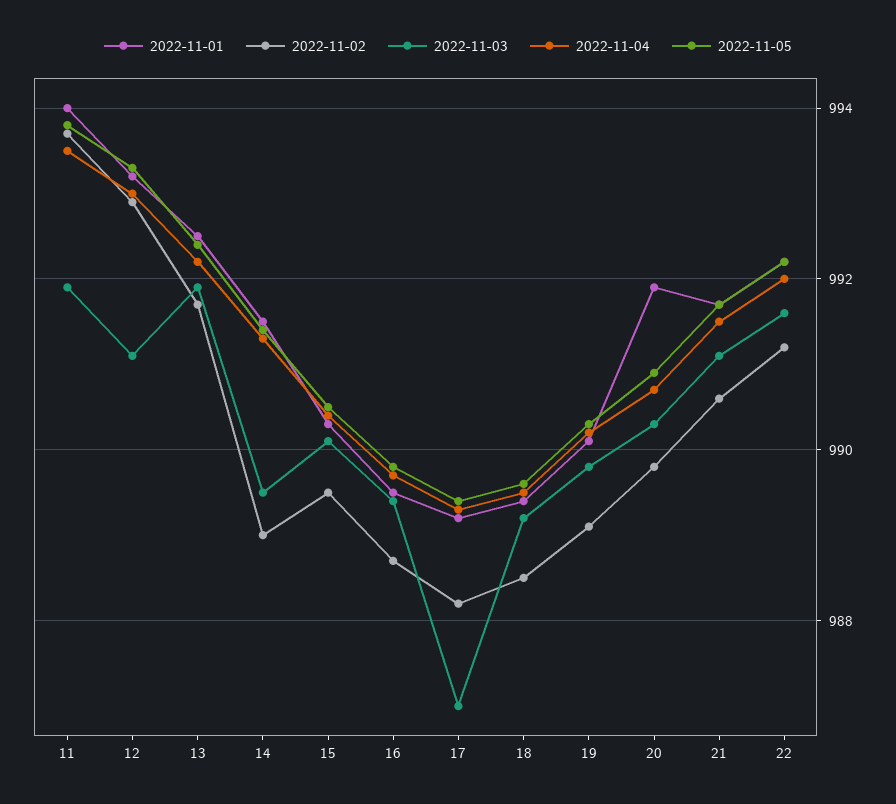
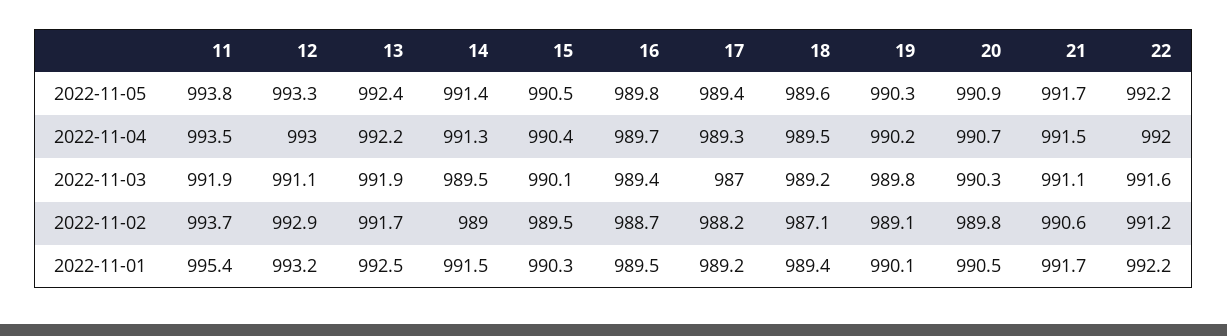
  {
    "2022-11-01": {
-     "11": 994,
+     "11": 995.4,
      "12": 993.2,
      "13": 992.5,
      "14": 991.5,
      "15": 990.3,
      "16": 989.5,
      "17": 989.2,
      "18": 989.4,
      "19": 990.1,
-     "20": 992,
+     "20": 990.5,
      "21": 991.7,
      "22": 992.2
    },
    "2022-11-02": {
      "11": 993.7,
      "12": 992.9,
      "13": 991.7,
      "14": 989,
      "15": 989.5,
      "16": 988.7,
      "17": 988.2,
-     "18": 988.5,
+     "18": 987.1,
      "19": 989.1,
      "20": 989.8,
      "21": 990.6,
      "22": 991.2
    },
    "2022-11-03": {
      "11": 991.9,
      "12": 991.1,
      "13": 991.9,
      "14": 989.5,
      "15": 990.1,
      "16": 989.4,
      "17": 987,
      "18": 989.2,
      "19": 989.8,
      "20": 990.3,
      "21": 991.1,
      "22": 991.6
    },
    "2022-11-04": {
      "11": 993.5,
      "12": 993,
      "13": 992.2,
      "14": 991.3,
      "15": 990.4,
      "16": 989.7,
      "17": 989.3,
      "18": 989.5,
      "19": 990.2,
      "20": 990.7,
      "21": 991.5,
      "22": 992
    },
    "2022-11-05": {
      "11": 993.8,
      "12": 993.3,
      "13": 992.4,
      "14": 991.4,
      "15": 990.5,
      "16": 989.8,
      "17": 989.4,
      "18": 989.6,
      "19": 990.3,
      "20": 990.9,
      "21": 991.7,
      "22": 992.2
    }
  }

